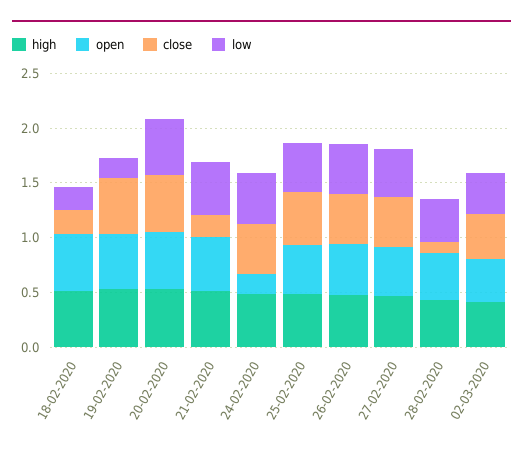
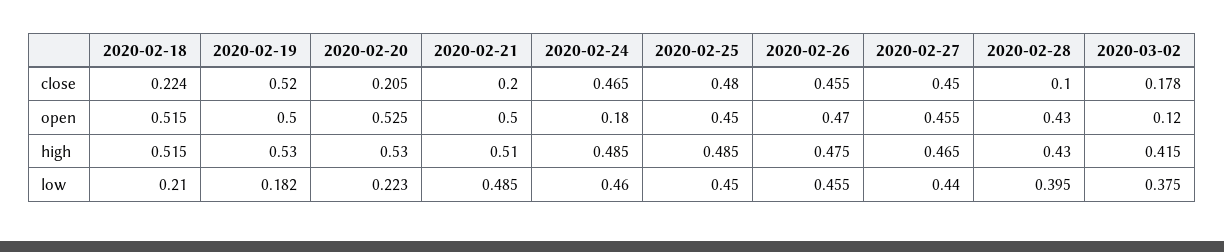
  {
    "high": {
      "18-02-2020": 0.515,
      "19-02-2020": 0.53,
      "20-02-2020": 0.53,
      "21-02-2020": 0.51,
      "24-02-2020": 0.485,
      "25-02-2020": 0.485,
      "26-02-2020": 0.475,
      "27-02-2020": 0.465,
      "28-02-2020": 0.43,
      "02-03-2020": 0.415
    },
    "open": {
      "18-02-2020": 0.515,
      "19-02-2020": 0.5,
      "20-02-2020": 0.525,
      "21-02-2020": 0.5,
      "24-02-2020": 0.18,
      "25-02-2020": 0.45,
      "26-02-2020": 0.47,
      "27-02-2020": 0.455,
      "28-02-2020": 0.43,
-     "02-03-2020": 0.4
+     "02-03-2020": 0.12
    },
    "close": {
      "18-02-2020": 0.224,
      "19-02-2020": 0.52,
-     "20-02-2020": 0.5,
+     "20-02-2020": 0.205,
      "21-02-2020": 0.2,
      "24-02-2020": 0.465,
      "25-02-2020": 0.48,
      "26-02-2020": 0.455,
      "27-02-2020": 0.45,
      "28-02-2020": 0.1,
-     "02-03-2020": 0.4
+     "02-03-2020": 0.178
    },
    "low": {
      "18-02-2020": 0.21,
      "19-02-2020": 0.182,
-     "20-02-2020": 0.5,
+     "20-02-2020": 0.223,
      "21-02-2020": 0.485,
      "24-02-2020": 0.46,
      "25-02-2020": 0.45,
      "26-02-2020": 0.455,
      "27-02-2020": 0.44,
      "28-02-2020": 0.395,
      "02-03-2020": 0.375
    }
  }

